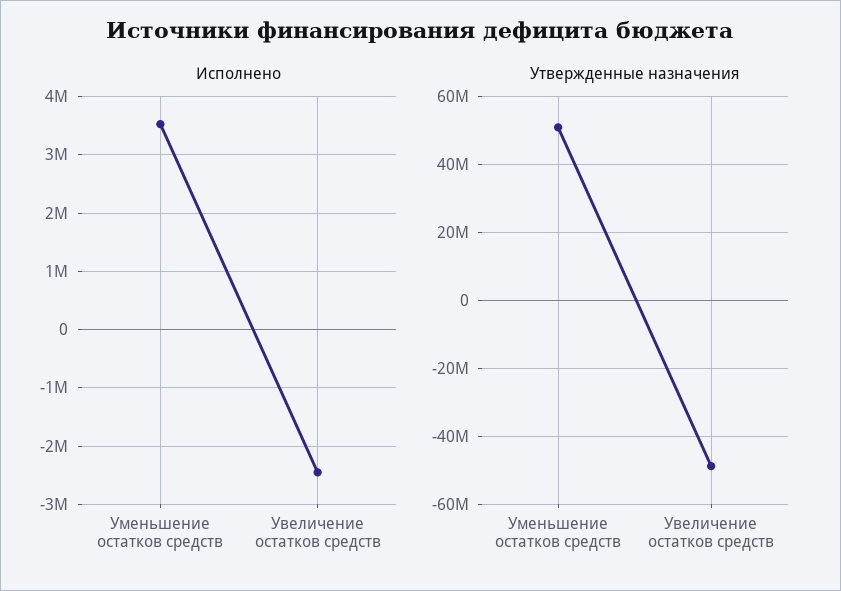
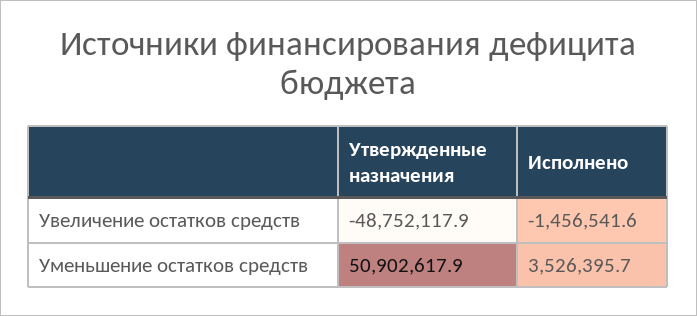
  {
    "Исполнено": {
      "Уменьшение остатков средств": 3526395.7,
-     "Увеличение остатков средств": -2400000
+     "Увеличение остатков средств": -1456541.6
    },
    "Утвержденные назначения": {
      "Уменьшение остатков средств": 50902617.9,
      "Увеличение остатков средств": -48752117.9
    }
  }

